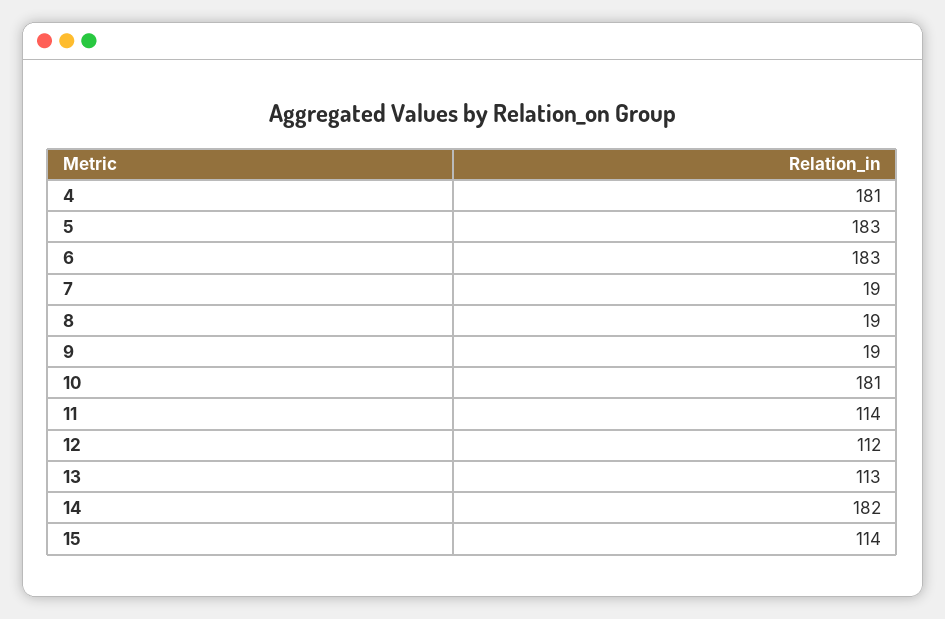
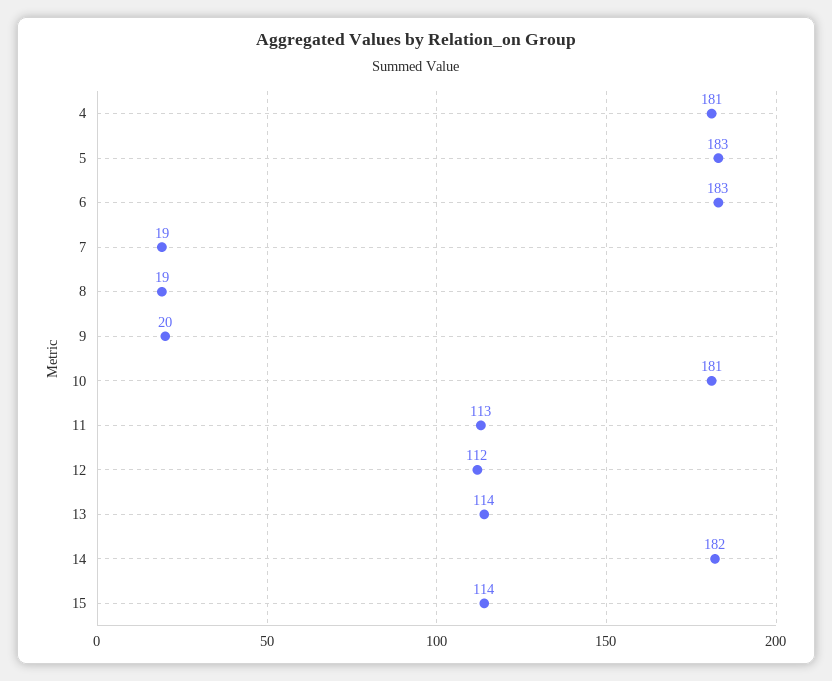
  {
    "4": 181,
    "5": 183,
    "6": 183,
    "7": 19,
    "8": 19,
-   "9": 19,
+   "9": 20,
    "10": 181,
-   "11": 114,
+   "11": 113,
    "12": 112,
-   "13": 113,
+   "13": 114,
    "14": 182,
    "15": 114
  }

